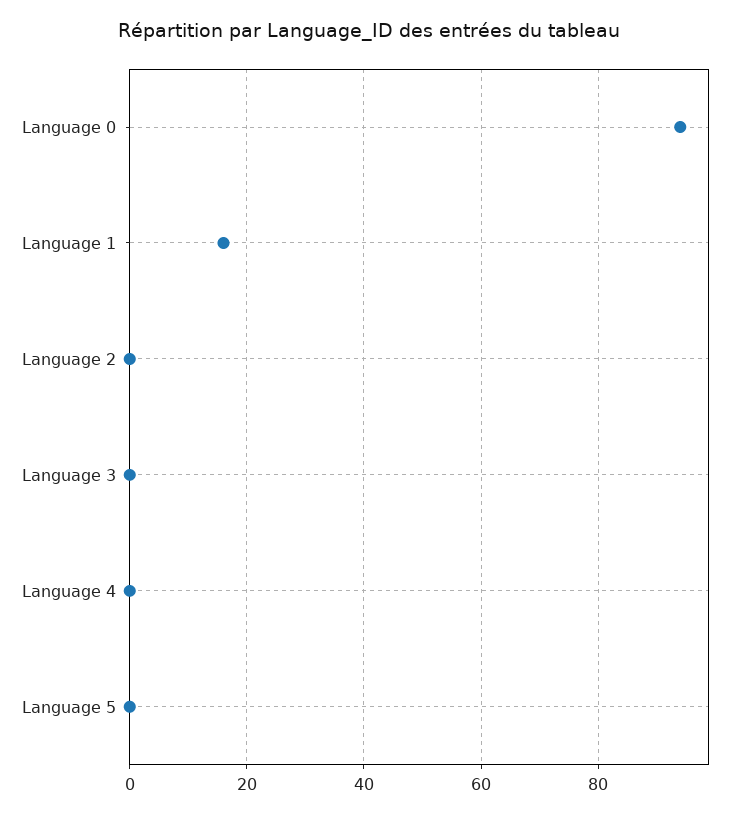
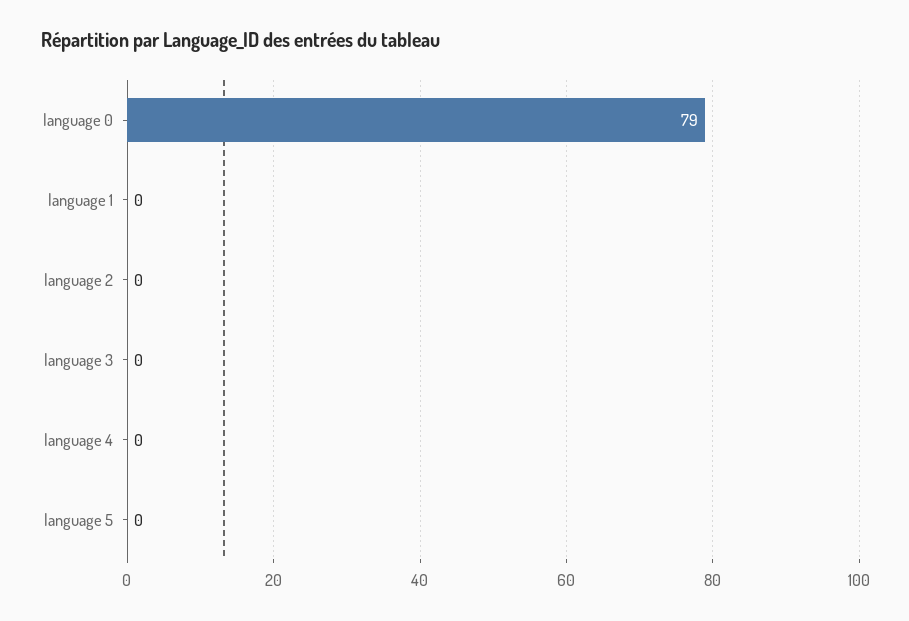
  {
-   "Language 0": 95,
+   "Language 0": 79,
-   "Language 1": 15,
+   "Language 1": 0,
    "Language 2": 0,
    "Language 3": 0,
    "Language 4": 0,
    "Language 5": 0
  }

